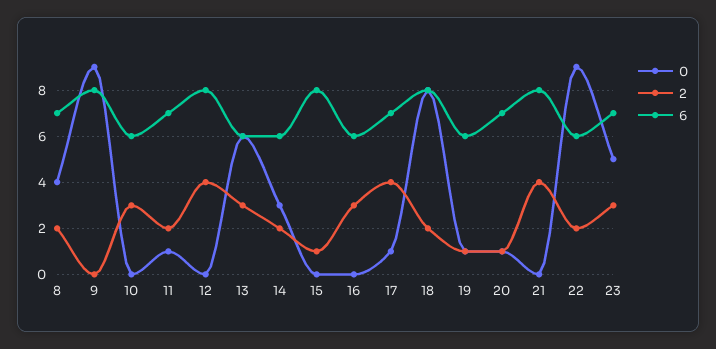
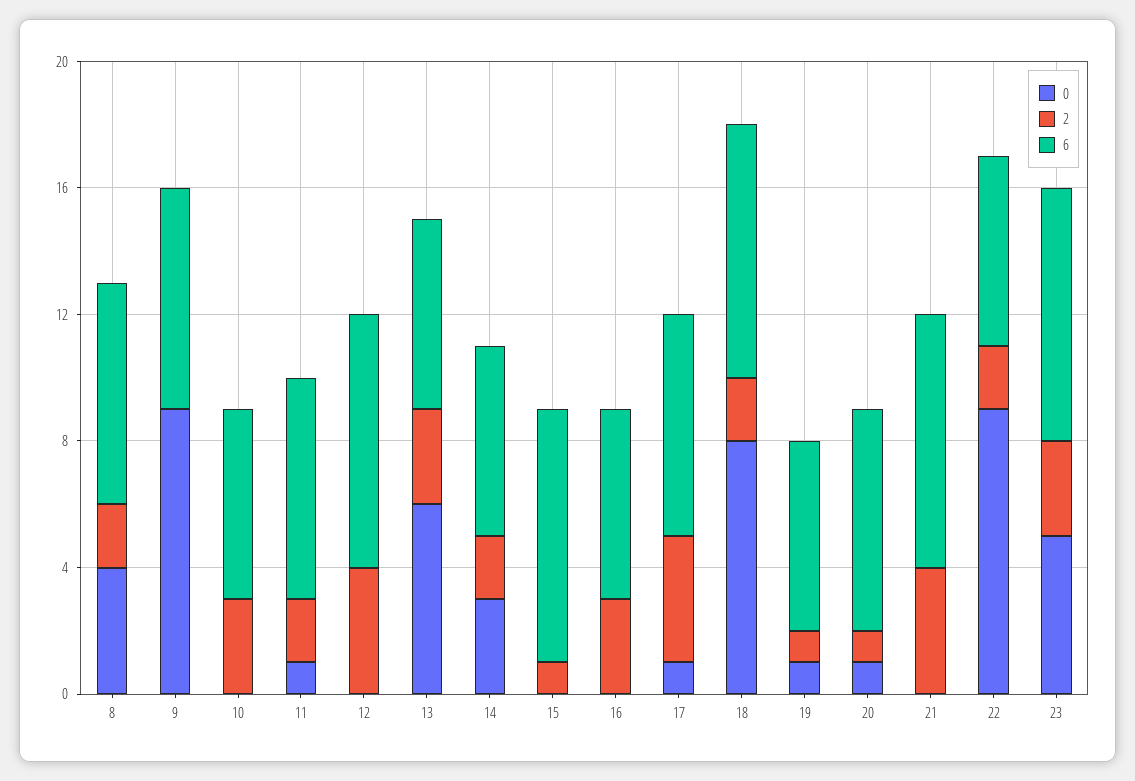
  {
    "0": {
      "8": 4,
      "9": 9,
      "10": 0,
      "11": 1,
      "12": 0,
      "13": 6,
      "14": 3,
      "15": 0,
      "16": 0,
      "17": 1,
      "18": 8,
      "19": 1,
      "20": 1,
      "21": 0,
      "22": 9,
      "23": 5
    },
    "2": {
      "8": 2,
      "9": 0,
      "10": 3,
      "11": 2,
      "12": 4,
      "13": 3,
      "14": 2,
      "15": 1,
      "16": 3,
      "17": 4,
      "18": 2,
      "19": 1,
      "20": 1,
      "21": 4,
      "22": 2,
      "23": 3
    },
    "6": {
      "8": 7,
-     "9": 8,
+     "9": 7,
      "10": 6,
      "11": 7,
      "12": 8,
      "13": 6,
      "14": 6,
      "15": 8,
      "16": 6,
      "17": 7,
      "18": 8,
      "19": 6,
      "20": 7,
      "21": 8,
      "22": 6,
-     "23": 7
+     "23": 8
    }
  }

